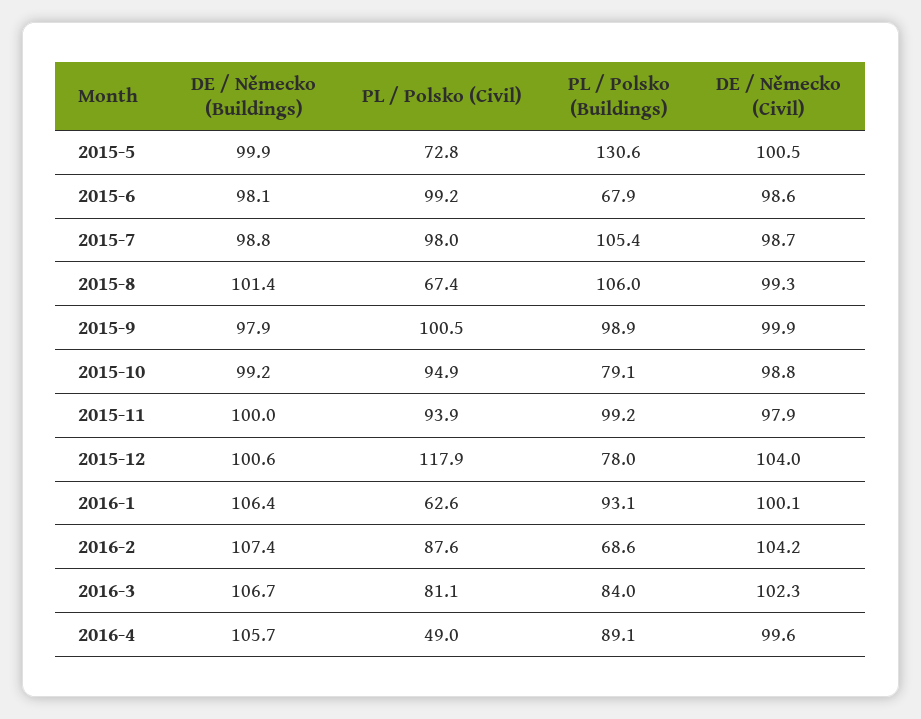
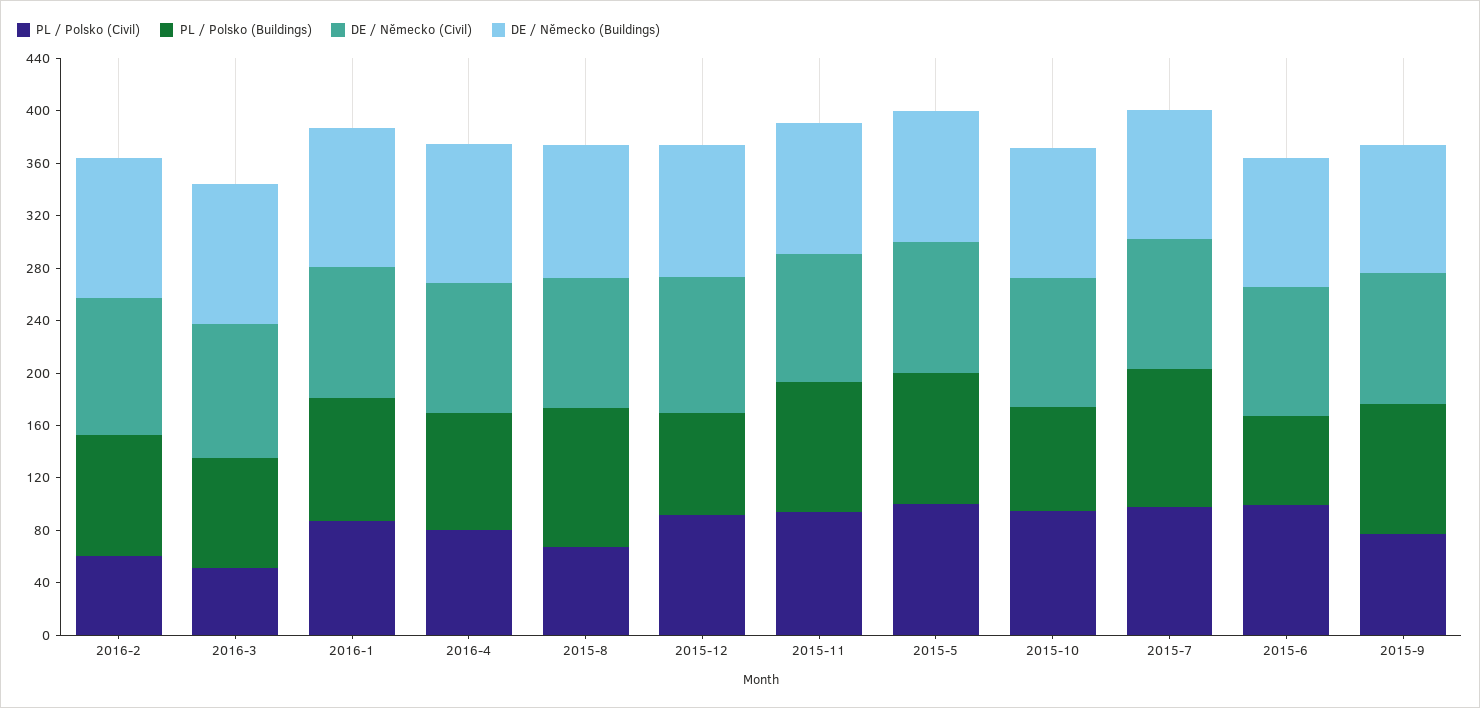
  {
    "DE / Německo (Buildings)": {
      "2015-5": 99.9,
      "2015-6": 98.1,
      "2015-7": 98.8,
      "2015-8": 101.4,
      "2015-9": 97.9,
      "2015-10": 99.2,
      "2015-11": 100,
      "2015-12": 100.6,
      "2016-1": 106.4,
      "2016-2": 107.4,
      "2016-3": 106.7,
      "2016-4": 105.7
    },
    "PL / Polsko (Civil)": {
-     "2015-5": 72.8,
+     "2015-5": 100,
      "2015-6": 99.2,
      "2015-7": 98,
      "2015-8": 67.4,
-     "2015-9": 100.5,
+     "2015-9": 80,
      "2015-10": 94.9,
      "2015-11": 93.9,
-     "2015-12": 117.9,
+     "2015-12": 90,
-     "2016-1": 62.6,
+     "2016-1": 90,
-     "2016-2": 87.6,
+     "2016-2": 60,
-     "2016-3": 81.1,
+     "2016-3": 50,
-     "2016-4": 49
+     "2016-4": 80
    },
    "PL / Polsko (Buildings)": {
-     "2015-5": 130.6,
+     "2015-5": 100,
      "2015-6": 67.9,
      "2015-7": 105.4,
      "2015-8": 106,
      "2015-9": 98.9,
      "2015-10": 79.1,
      "2015-11": 99.2,
      "2015-12": 78,
      "2016-1": 93.1,
-     "2016-2": 68.6,
+     "2016-2": 90,
      "2016-3": 84,
      "2016-4": 89.1
    },
    "DE / Německo (Civil)": {
      "2015-5": 100.5,
      "2015-6": 98.6,
      "2015-7": 98.7,
      "2015-8": 99.3,
      "2015-9": 99.9,
      "2015-10": 98.8,
      "2015-11": 97.9,
      "2015-12": 104,
      "2016-1": 100.1,
      "2016-2": 104.2,
      "2016-3": 102.3,
      "2016-4": 99.6
    }
  }

